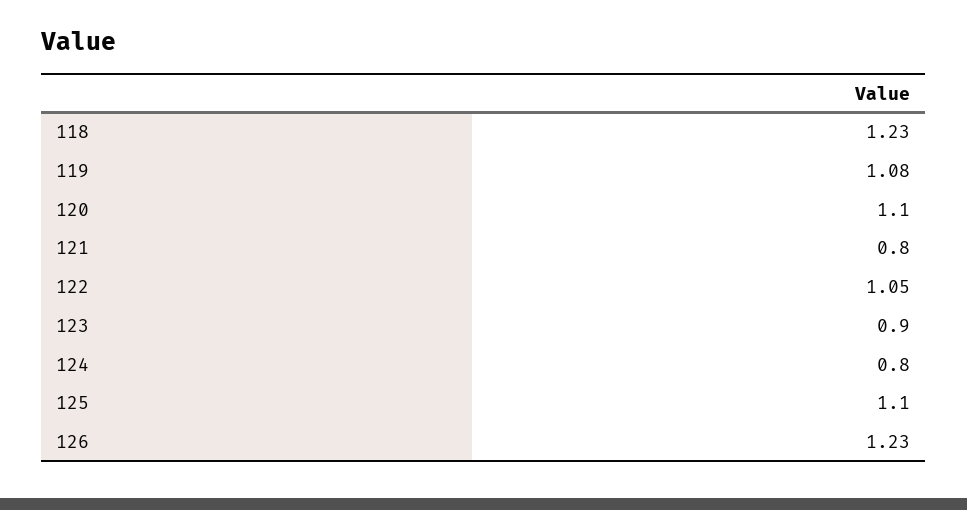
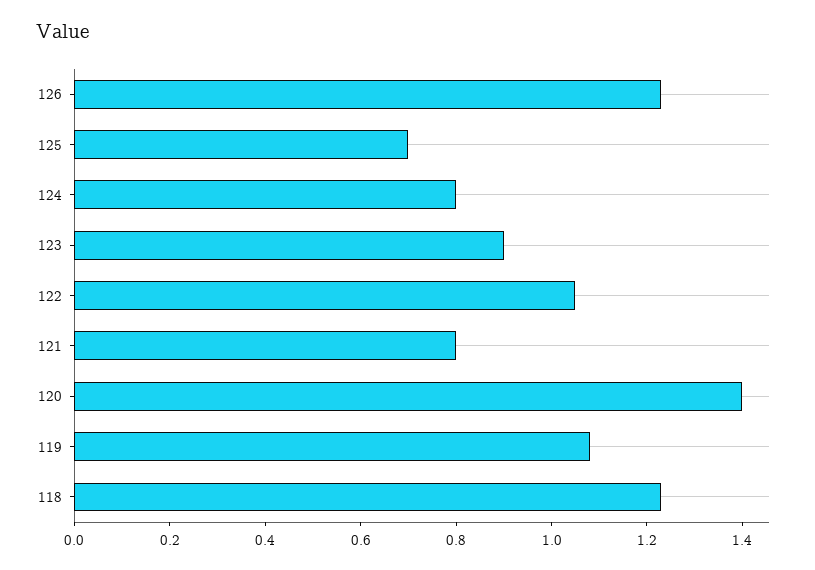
  {
    "118": 1.23,
    "119": 1.08,
-   "120": 1.1,
+   "120": 1.4,
    "121": 0.8,
    "122": 1.05,
    "123": 0.9,
    "124": 0.8,
-   "125": 1.1,
+   "125": 0.7,
    "126": 1.23
  }

